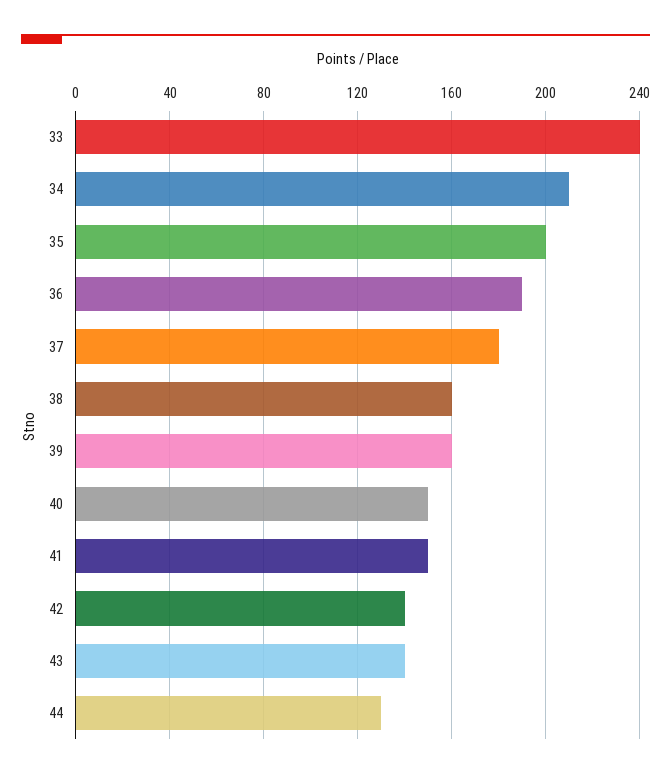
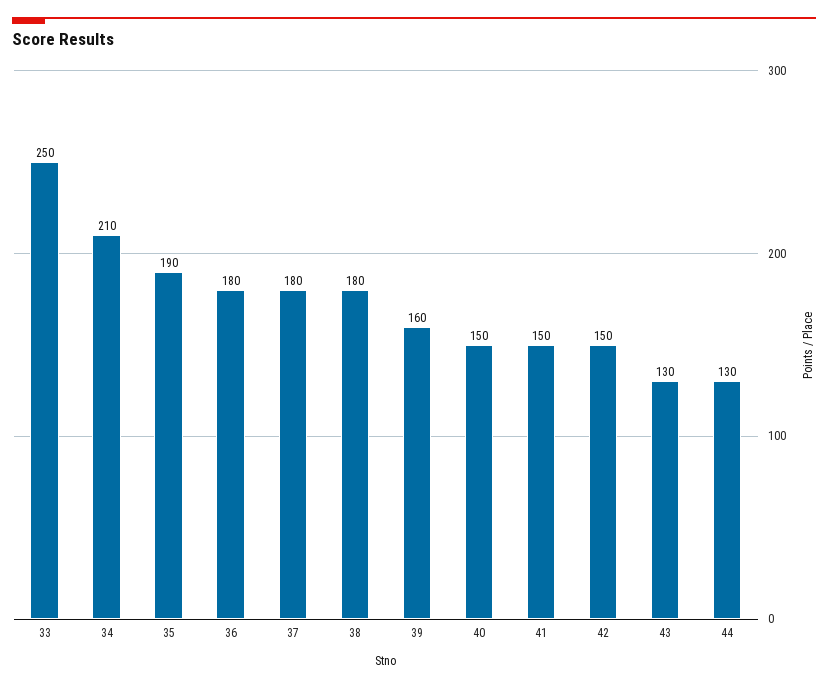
  {
-   "33": 240,
+   "33": 250,
    "34": 210,
-   "35": 200,
+   "35": 190,
-   "36": 190,
+   "36": 180,
    "37": 180,
-   "38": 160,
+   "38": 180,
    "39": 160,
    "40": 150,
    "41": 150,
-   "42": 140,
+   "42": 150,
-   "43": 140,
+   "43": 130,
    "44": 130
  }

